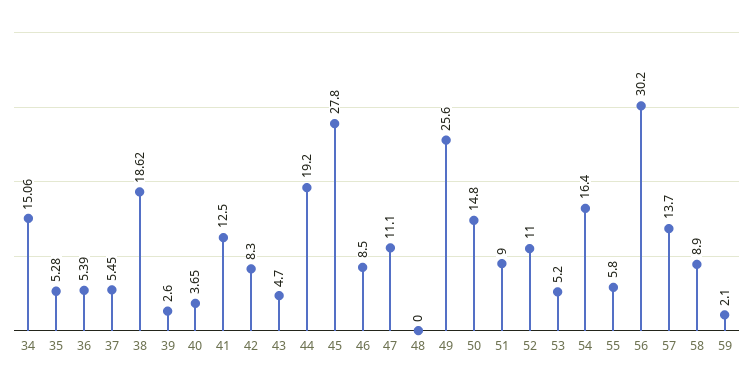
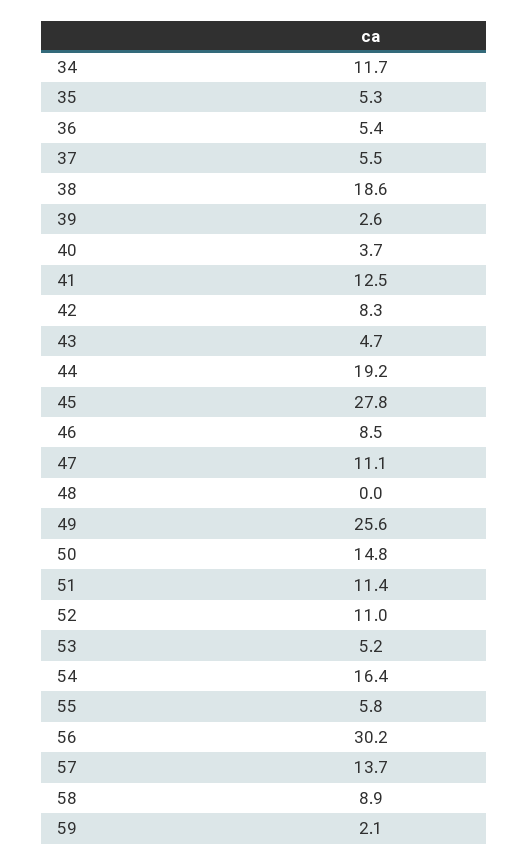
  {
-   "34": 15.06,
+   "34": 11.7,
    "35": 5.28,
    "36": 5.39,
    "37": 5.45,
    "38": 18.62,
    "39": 2.6,
    "40": 3.65,
    "41": 12.5,
    "42": 8.3,
    "43": 4.7,
    "44": 19.2,
    "45": 27.8,
    "46": 8.5,
    "47": 11.1,
    "48": 0,
    "49": 25.6,
    "50": 14.8,
-   "51": 9,
+   "51": 11.4,
    "52": 11,
    "53": 5.2,
    "54": 16.4,
    "55": 5.8,
    "56": 30.2,
    "57": 13.7,
    "58": 8.9,
    "59": 2.1
  }

